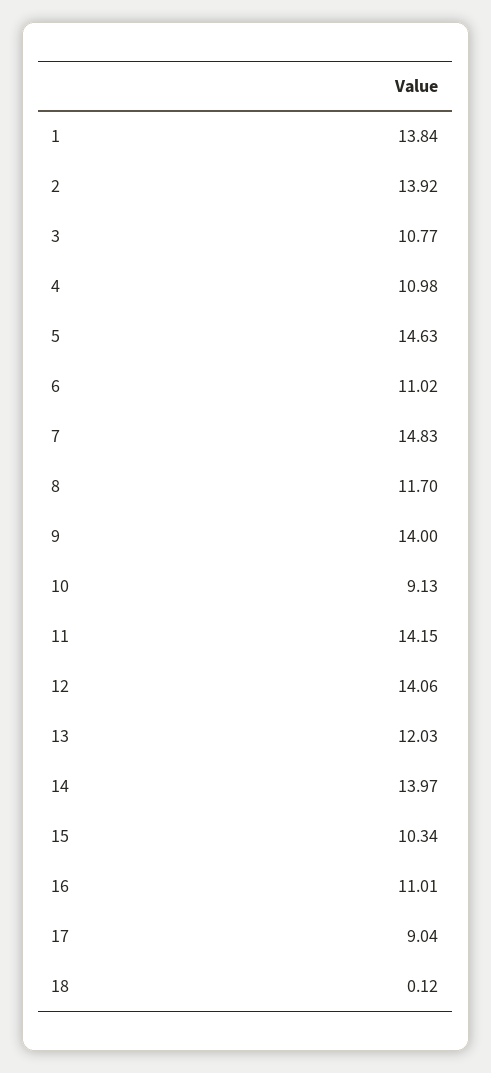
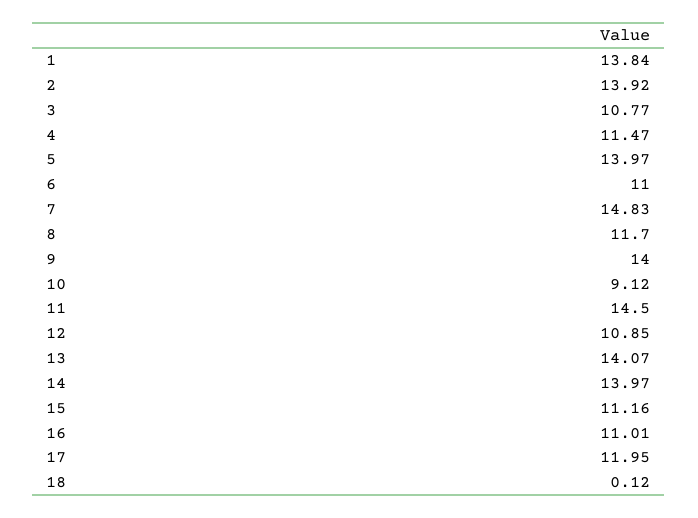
  {
    "1": 13.84,
    "2": 13.92,
    "3": 10.77,
-   "4": 10.98,
+   "4": 11.47,
-   "5": 14.63,
+   "5": 13.97,
-   "6": 11.02,
+   "6": 11,
    "7": 14.83,
    "8": 11.7,
    "9": 14,
-   "10": 9.13,
+   "10": 9.12,
-   "11": 14.15,
+   "11": 14.5,
-   "12": 14.06,
+   "12": 10.85,
-   "13": 12.03,
+   "13": 14.07,
    "14": 13.97,
-   "15": 10.34,
+   "15": 11.16,
    "16": 11.01,
-   "17": 9.04,
+   "17": 11.95,
    "18": 0.12
  }

